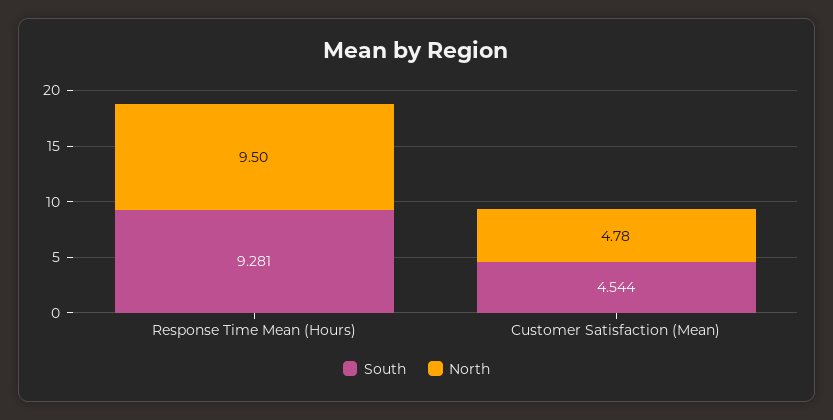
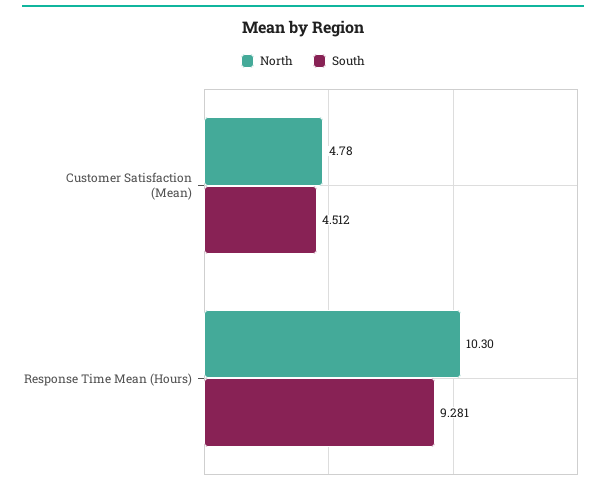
  {
    "South": {
      "Response Time Mean (Hours)": 9.281,
-     "Customer Satisfaction (Mean)": 4.544
+     "Customer Satisfaction (Mean)": 4.512
    },
    "North": {
-     "Response Time Mean (Hours)": 9.5,
+     "Response Time Mean (Hours)": 10.3,
      "Customer Satisfaction (Mean)": 4.78
    }
  }

